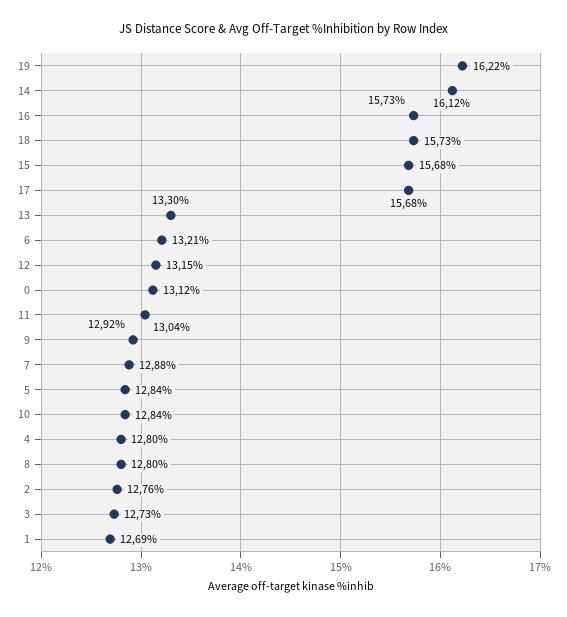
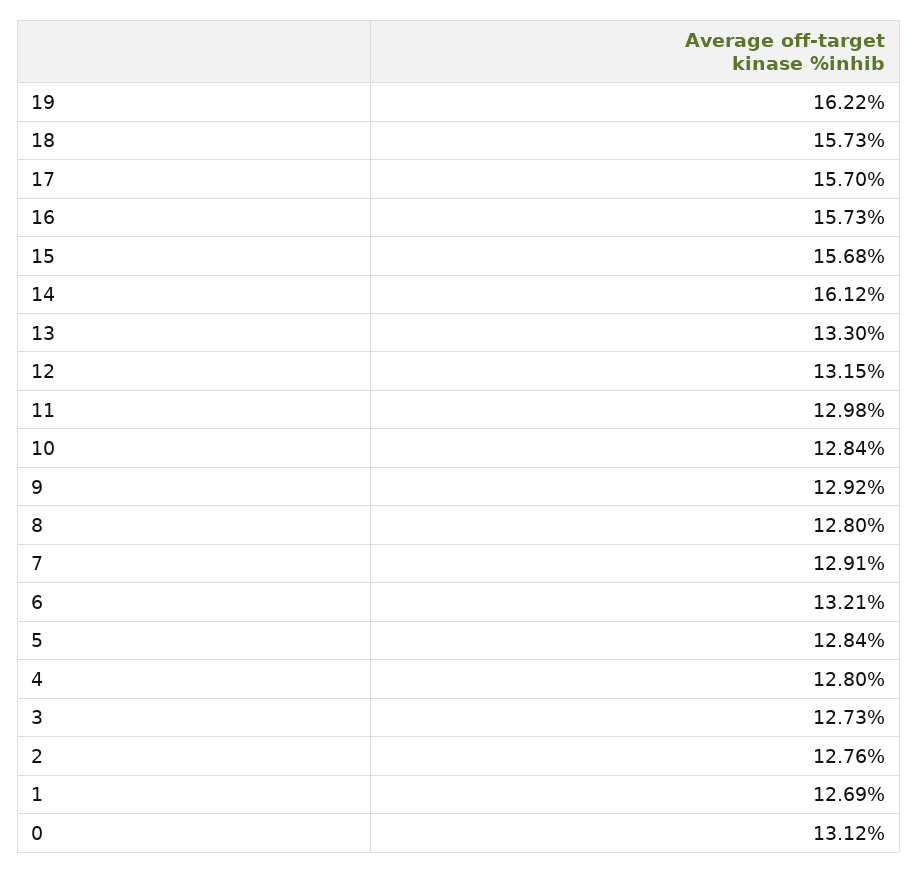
  {
    "19": 16.22,
    "14": 16.12,
    "16": 15.73,
    "18": 15.73,
    "15": 15.68,
-   "17": 15.68,
+   "17": 15.7,
    "13": 13.3,
    "6": 13.21,
    "12": 13.15,
    "0": 13.12,
-   "11": 13.04,
+   "11": 12.98,
    "9": 12.92,
-   "7": 12.88,
+   "7": 12.91,
    "5": 12.84,
    "10": 12.84,
    "4": 12.8,
    "8": 12.8,
    "2": 12.76,
    "3": 12.73,
    "1": 12.69
  }

